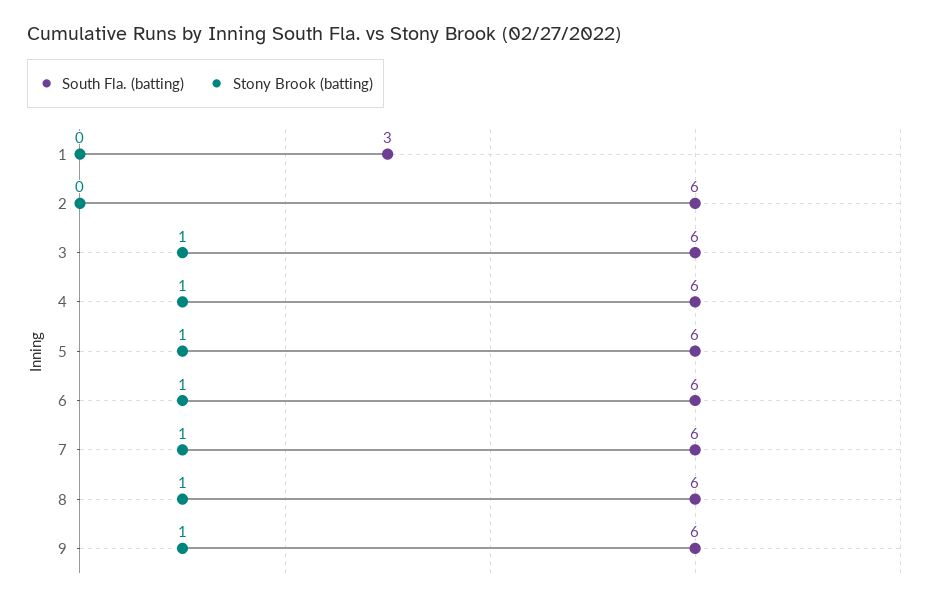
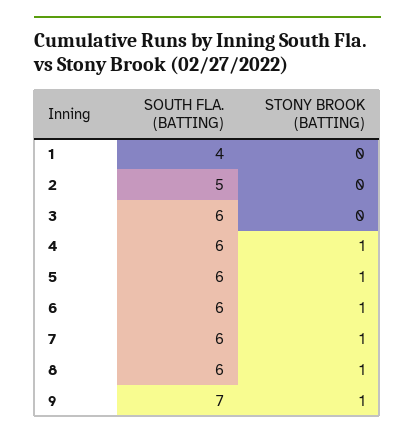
  {
    "South Fla. (batting)": {
-     "1": 3,
+     "1": 4,
-     "2": 6,
+     "2": 5,
      "3": 6,
      "4": 6,
      "5": 6,
      "6": 6,
      "7": 6,
      "8": 6,
-     "9": 6
+     "9": 7
    },
    "Stony Brook (batting)": {
      "1": 0,
      "2": 0,
-     "3": 1,
+     "3": 0,
      "4": 1,
      "5": 1,
      "6": 1,
      "7": 1,
      "8": 1,
      "9": 1
    }
  }

